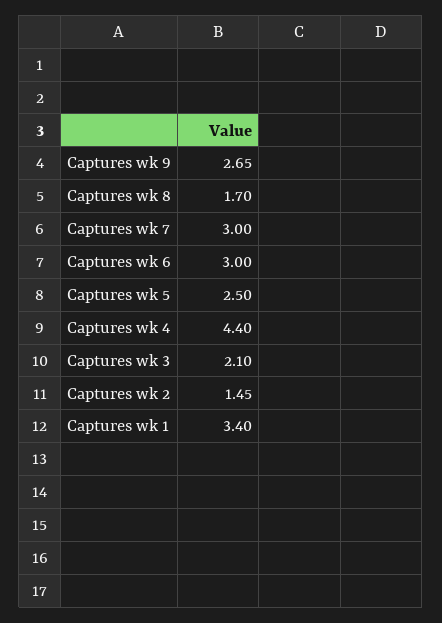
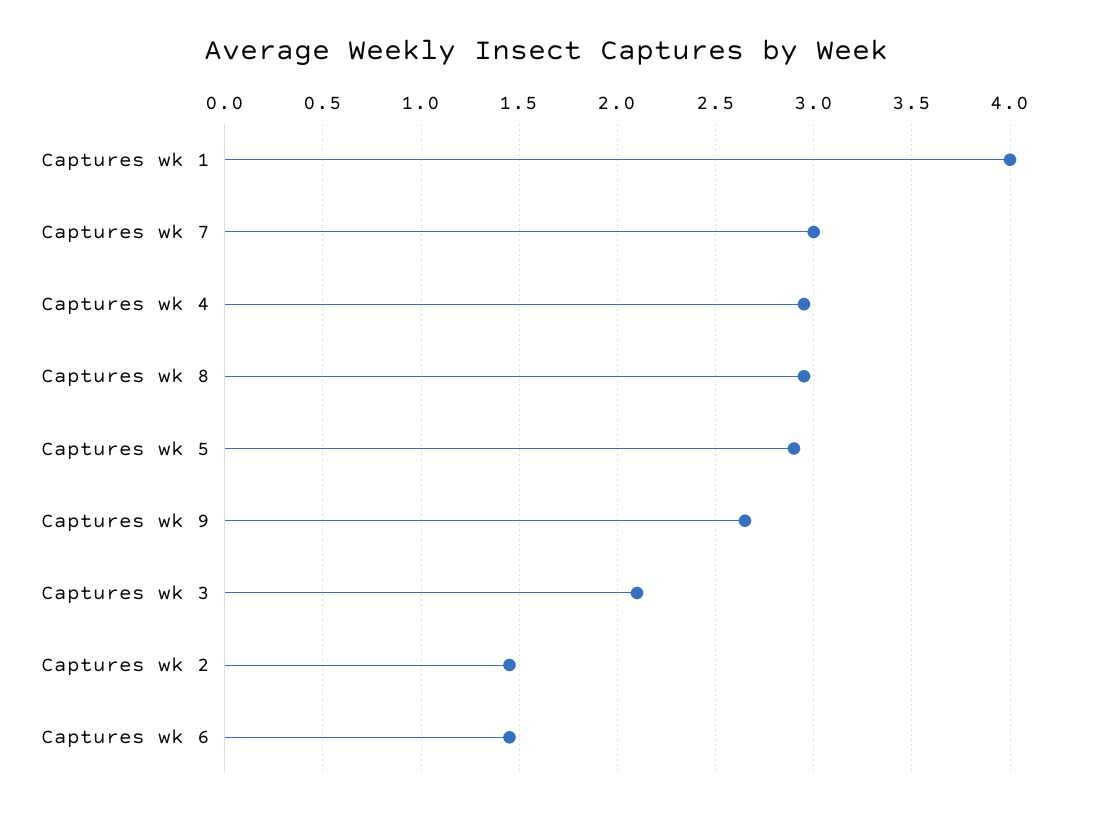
  {
    "Captures wk 9": 2.65,
-   "Captures wk 8": 1.7,
+   "Captures wk 8": 2.95,
    "Captures wk 7": 3,
-   "Captures wk 6": 3,
+   "Captures wk 6": 1.45,
-   "Captures wk 5": 2.5,
+   "Captures wk 5": 2.9,
-   "Captures wk 4": 4.4,
+   "Captures wk 4": 2.95,
    "Captures wk 3": 2.1,
    "Captures wk 2": 1.45,
-   "Captures wk 1": 3.4
+   "Captures wk 1": 4
  }

